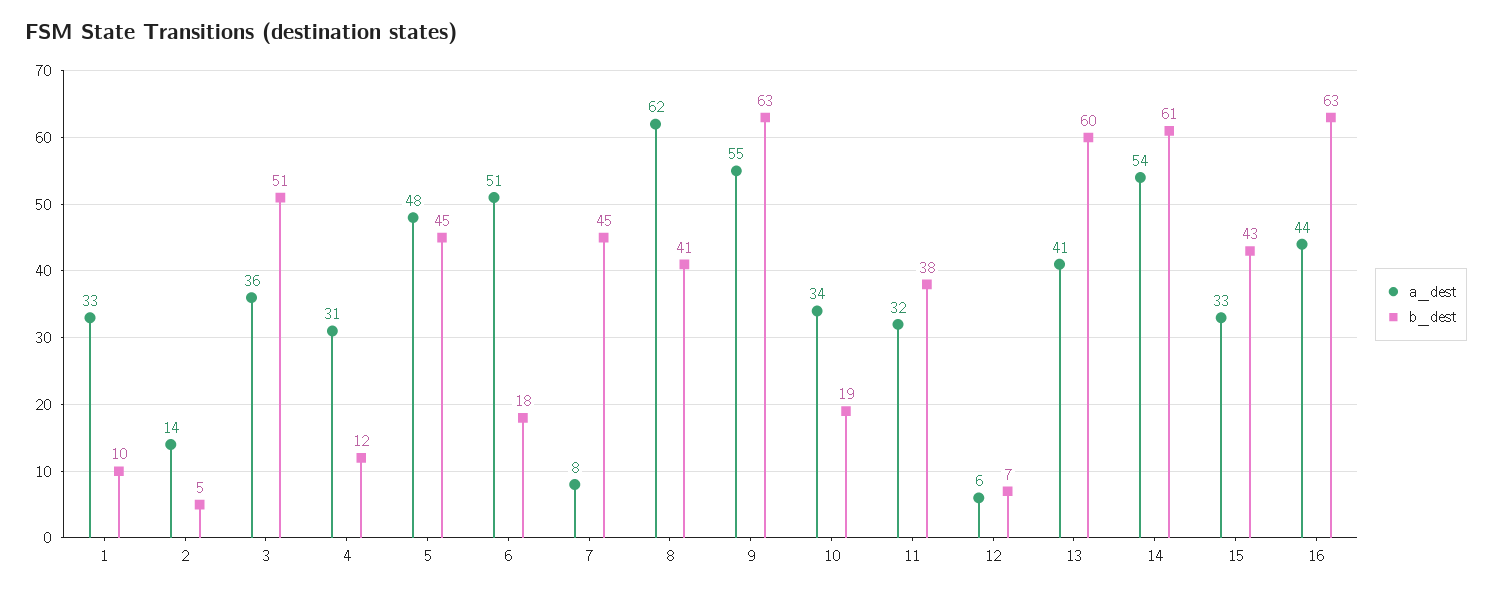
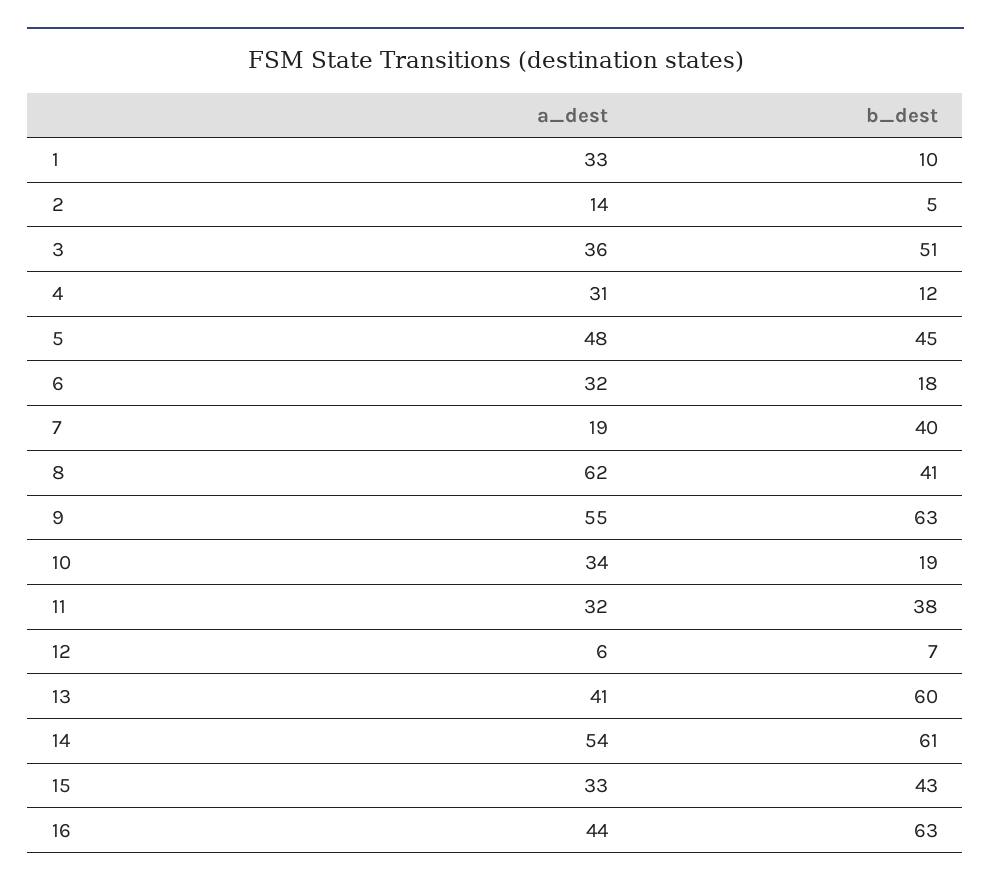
  {
    "a_dest": {
      "1": 33,
      "2": 14,
      "3": 36,
      "4": 31,
      "5": 48,
-     "6": 51,
+     "6": 32,
-     "7": 8,
+     "7": 19,
      "8": 62,
      "9": 55,
      "10": 34,
      "11": 32,
      "12": 6,
      "13": 41,
      "14": 54,
      "15": 33,
      "16": 44
    },
    "b_dest": {
      "1": 10,
      "2": 5,
      "3": 51,
      "4": 12,
      "5": 45,
      "6": 18,
-     "7": 45,
+     "7": 40,
      "8": 41,
      "9": 63,
      "10": 19,
      "11": 38,
      "12": 7,
      "13": 60,
      "14": 61,
      "15": 43,
      "16": 63
    }
  }

